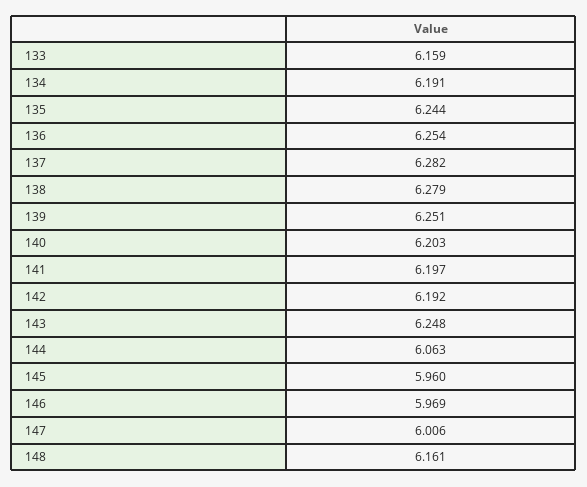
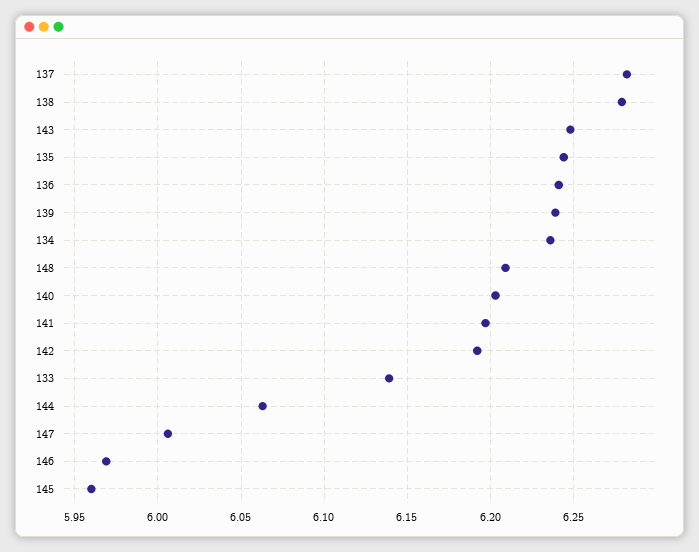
  {
-   "133": 6.159,
+   "133": 6.14,
-   "134": 6.191,
+   "134": 6.235,
    "135": 6.244,
-   "136": 6.254,
+   "136": 6.24,
    "137": 6.282,
    "138": 6.279,
-   "139": 6.251,
+   "139": 6.24,
    "140": 6.203,
    "141": 6.197,
    "142": 6.192,
    "143": 6.248,
    "144": 6.063,
    "145": 5.96,
    "146": 5.969,
    "147": 6.006,
-   "148": 6.161
+   "148": 6.21
  }

